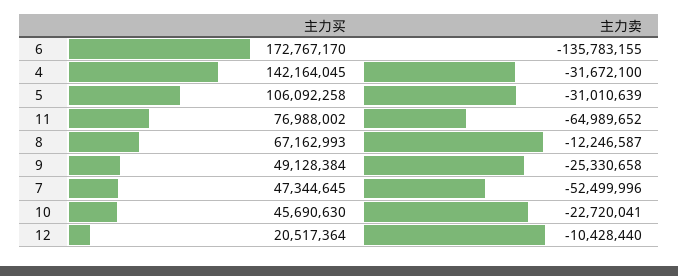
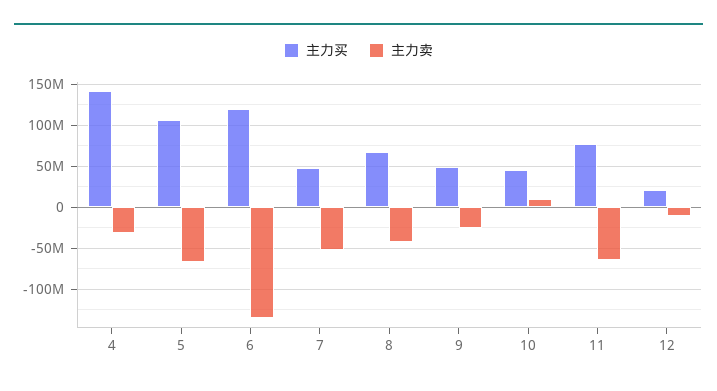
  {
    "主力买": {
-     "6": 172767170,
+     "6": 120000000,
      "4": 142164045,
      "5": 106092258,
      "11": 76988002,
      "8": 67162993,
      "9": 49128384,
      "7": 47344645,
      "10": 45690630,
      "12": 20517364
    },
    "主力卖": {
      "6": -135783155,
      "4": -31672100,
-     "5": -31010639,
+     "5": -70000000,
      "11": -64989652,
-     "8": -12246587,
+     "8": -40000000,
      "9": -25330658,
      "7": -52499996,
-     "10": -22720041,
+     "10": 10000000,
      "12": -10428440
    }
  }

